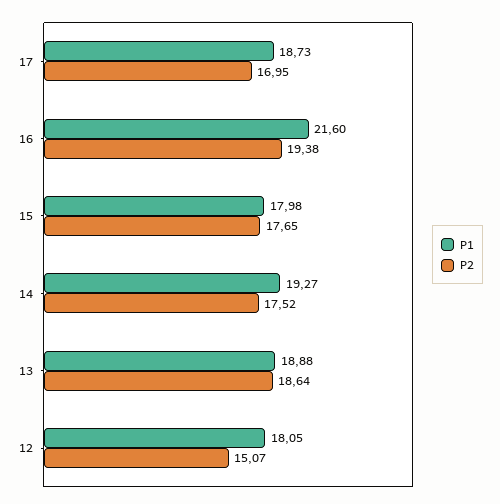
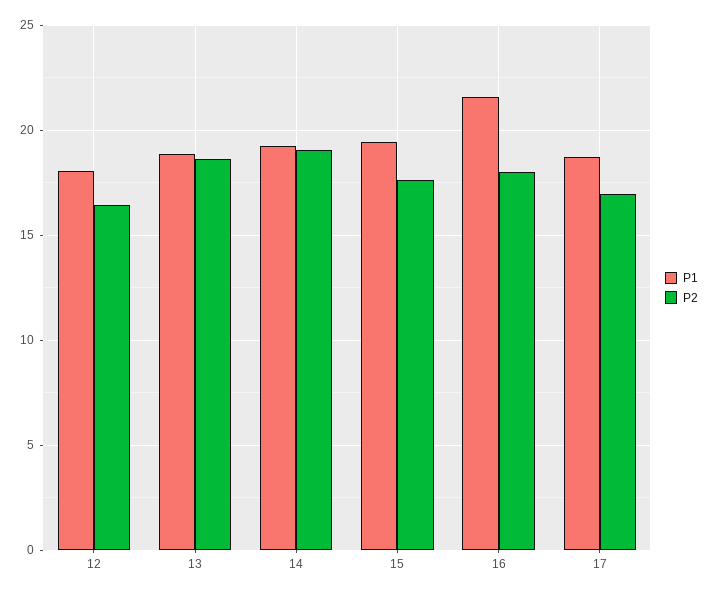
  {
    "P1": {
      "17": 18.73,
      "16": 21.6,
-     "15": 17.98,
+     "15": 19.5,
      "14": 19.27,
      "13": 18.88,
      "12": 18.05
    },
    "P2": {
      "17": 16.95,
-     "16": 19.38,
+     "16": 18,
      "15": 17.65,
-     "14": 17.52,
+     "14": 19,
      "13": 18.64,
-     "12": 15.07
+     "12": 16.5
    }
  }

